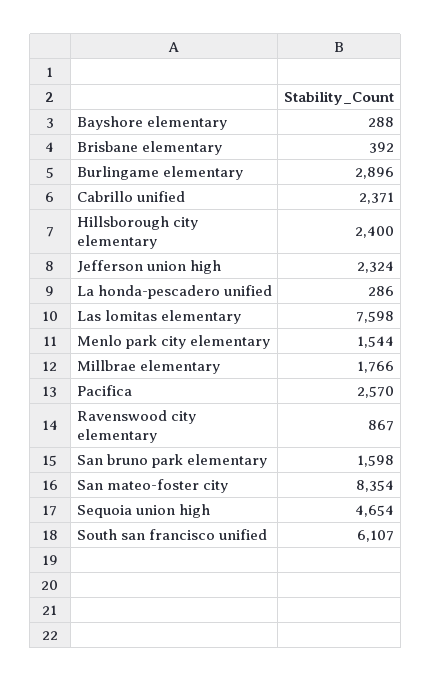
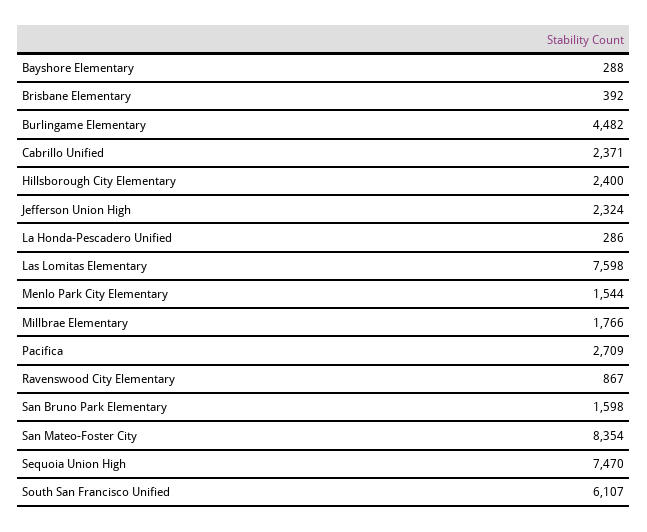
  {
    "Bayshore elementary": 288,
    "Brisbane elementary": 392,
-   "Burlingame elementary": 2896,
+   "Burlingame elementary": 4482,
    "Cabrillo unified": 2371,
    "Hillsborough city elementary": 2400,
    "Jefferson union high": 2324,
    "La honda-pescadero unified": 286,
    "Las lomitas elementary": 7598,
    "Menlo park city elementary": 1544,
    "Millbrae elementary": 1766,
-   "Pacifica": 2570,
+   "Pacifica": 2709,
    "Ravenswood city elementary": 867,
    "San bruno park elementary": 1598,
    "San mateo-foster city": 8354,
-   "Sequoia union high": 4654,
+   "Sequoia union high": 7470,
    "South san francisco unified": 6107
  }

